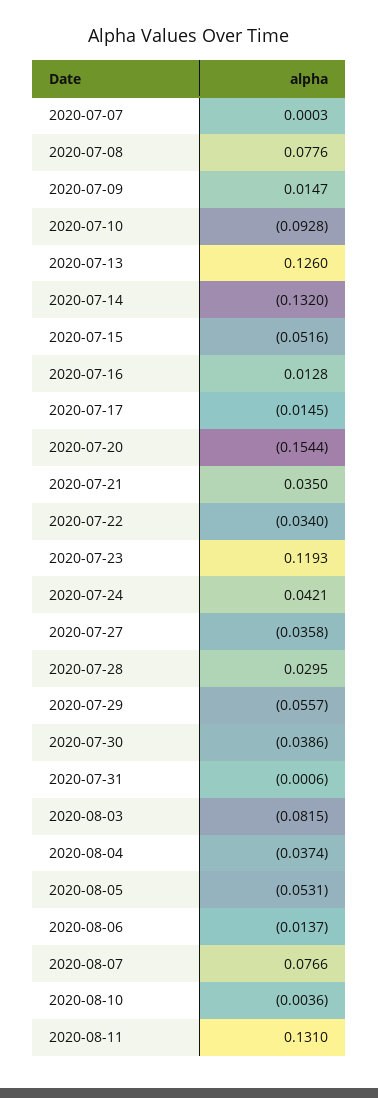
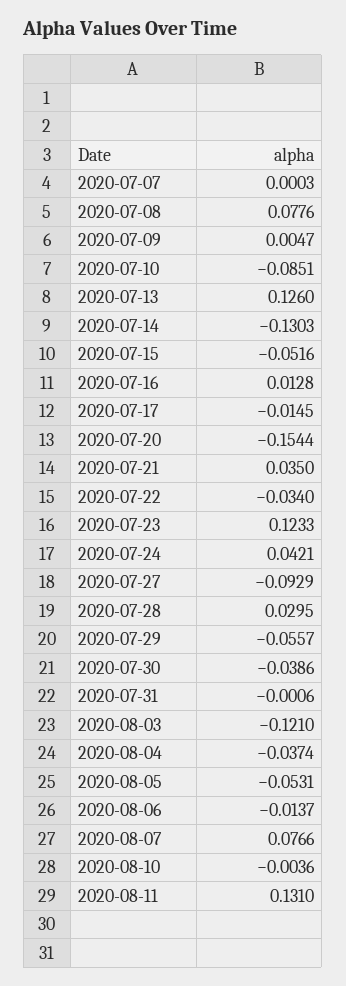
  {
    "2020-07-07": 0.0003,
    "2020-07-08": 0.0776,
-   "2020-07-09": 0.0147,
+   "2020-07-09": 0.0047,
-   "2020-07-10": -0.0928,
+   "2020-07-10": -0.0851,
    "2020-07-13": 0.126,
-   "2020-07-14": -0.132,
+   "2020-07-14": -0.1303,
    "2020-07-15": -0.0516,
    "2020-07-16": 0.0128,
    "2020-07-17": -0.0145,
    "2020-07-20": -0.1544,
    "2020-07-21": 0.035,
    "2020-07-22": -0.034,
-   "2020-07-23": 0.1193,
+   "2020-07-23": 0.1233,
    "2020-07-24": 0.0421,
-   "2020-07-27": -0.0358,
+   "2020-07-27": -0.0929,
    "2020-07-28": 0.0295,
    "2020-07-29": -0.0557,
    "2020-07-30": -0.0386,
    "2020-07-31": -0.0006,
-   "2020-08-03": -0.0815,
+   "2020-08-03": -0.121,
    "2020-08-04": -0.0374,
    "2020-08-05": -0.0531,
    "2020-08-06": -0.0137,
    "2020-08-07": 0.0766,
    "2020-08-10": -0.0036,
    "2020-08-11": 0.131
  }

